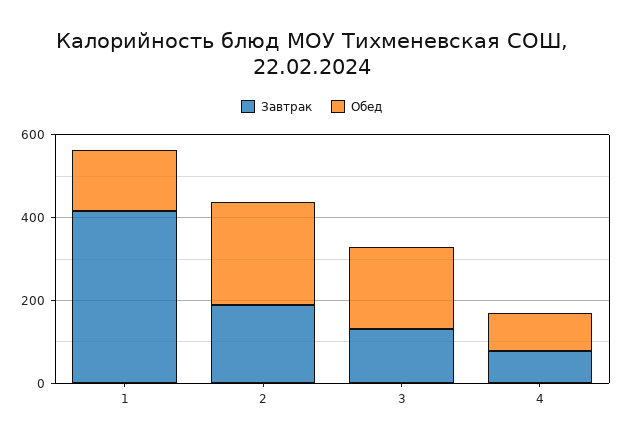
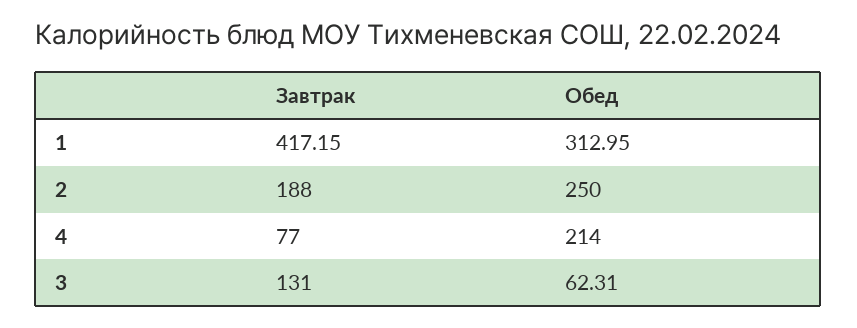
  {
    "Завтрак": {
      "1": 417.15,
      "2": 188,
      "3": 131,
      "4": 77
    },
    "Обед": {
-     "1": 150,
+     "1": 312.95,
      "2": 250,
-     "3": 200,
+     "3": 62.31,
-     "4": 100
+     "4": 214
    }
  }

